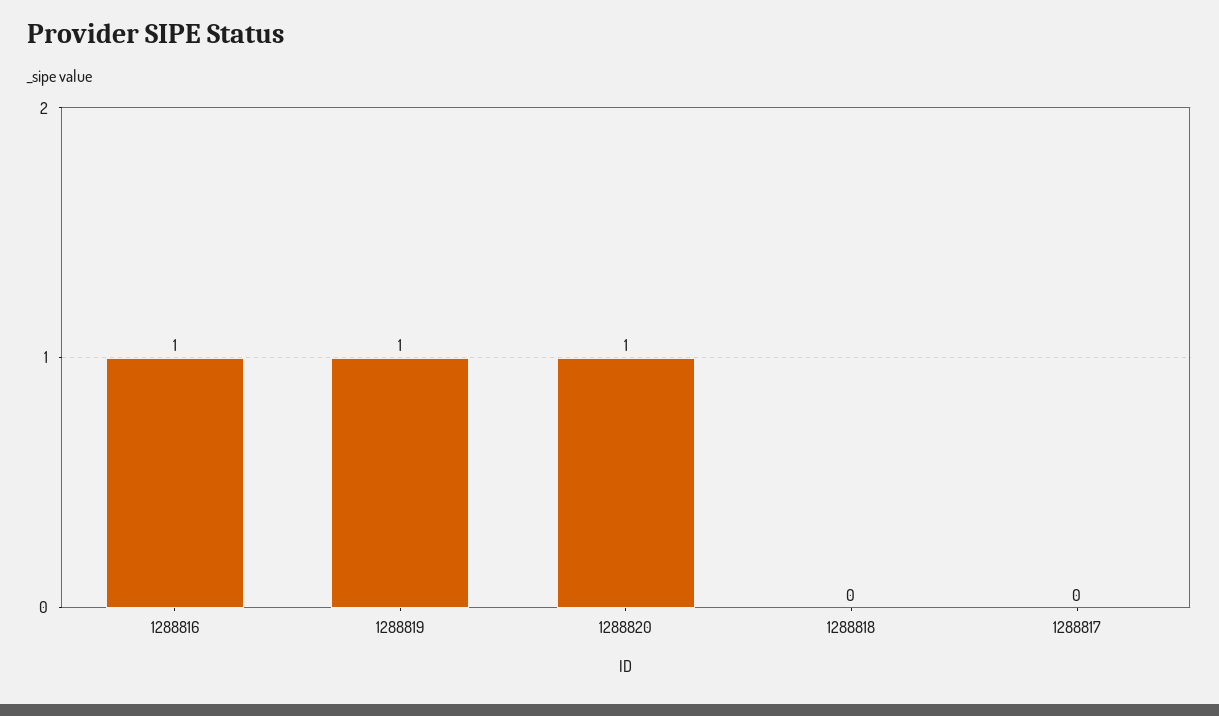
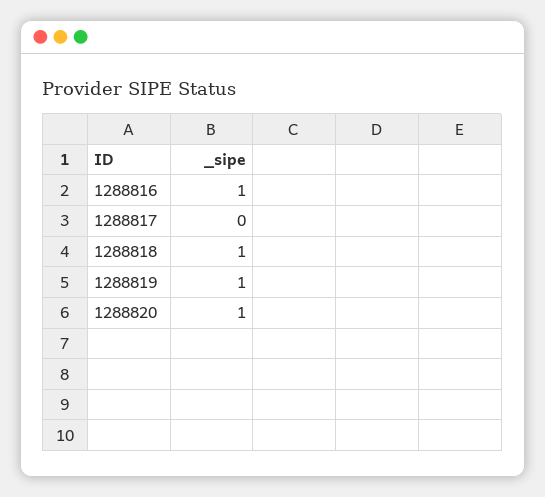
  {
    "1288816": 1,
    "1288819": 1,
    "1288820": 1,
-   "1288818": 0,
+   "1288818": 1,
    "1288817": 0
  }

